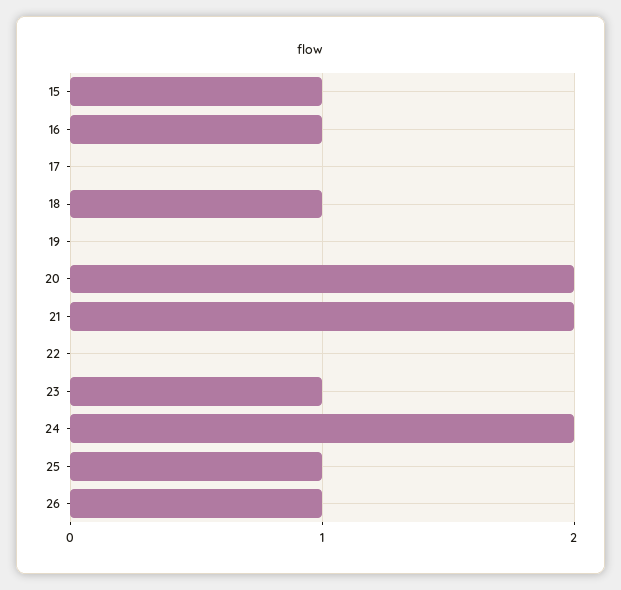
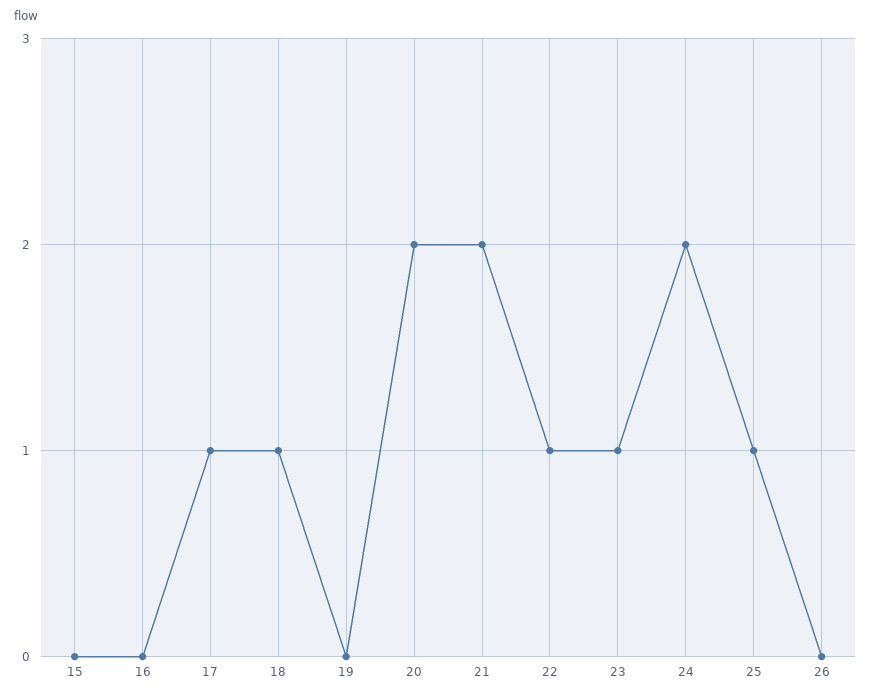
  {
-   "15": 1,
+   "15": 0,
-   "16": 1,
+   "16": 0,
-   "17": 0,
+   "17": 1,
    "18": 1,
    "19": 0,
    "20": 2,
    "21": 2,
-   "22": 0,
+   "22": 1,
    "23": 1,
    "24": 2,
    "25": 1,
-   "26": 1
+   "26": 0
  }

